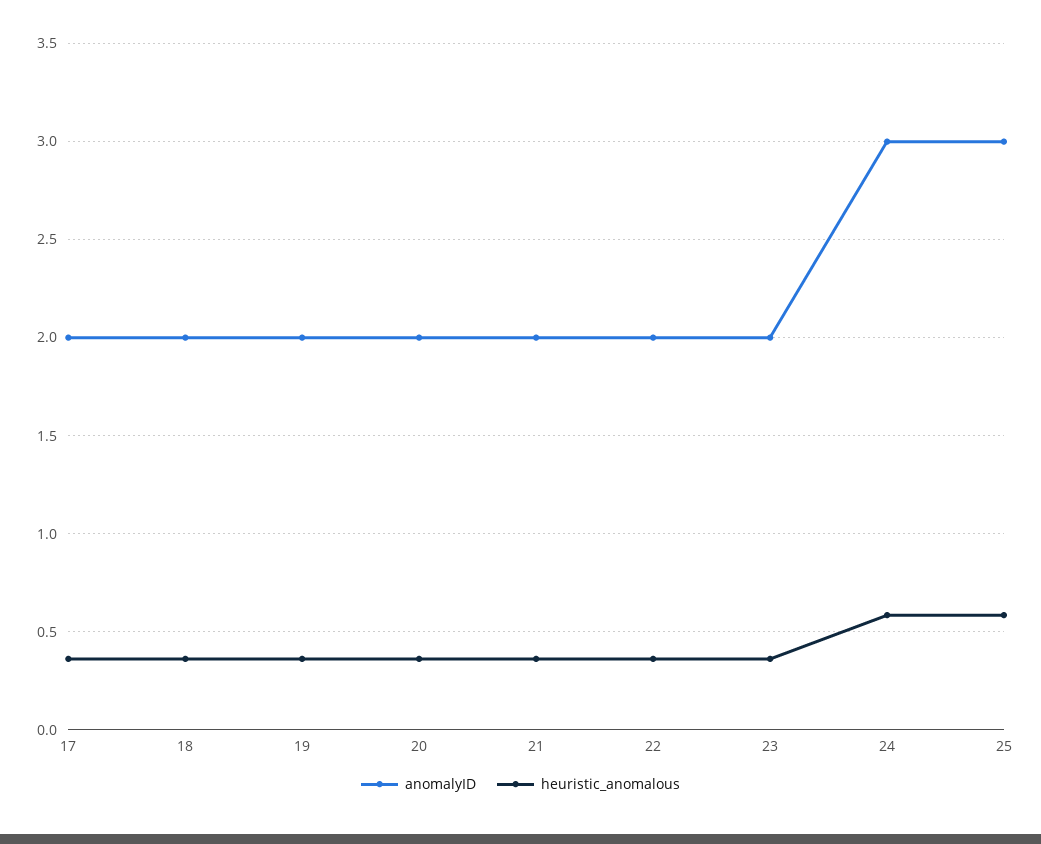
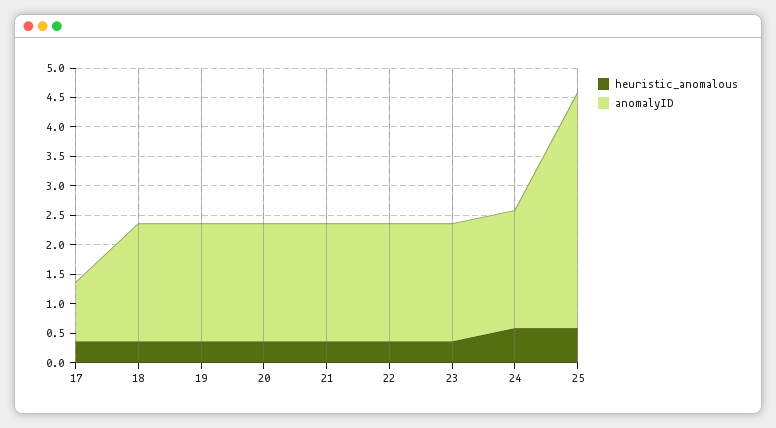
  {
    "anomalyID": {
-     "17": 2,
+     "17": 1,
      "18": 2,
      "19": 2,
      "20": 2,
      "21": 2,
      "22": 2,
      "23": 2,
-     "24": 3,
+     "24": 2,
-     "25": 3
+     "25": 4
    },
    "heuristic_anomalous": {
      "17": 0.35,
      "18": 0.35,
      "19": 0.35,
      "20": 0.35,
      "21": 0.35,
      "22": 0.35,
      "23": 0.35,
      "24": 0.6,
      "25": 0.6
    }
  }

